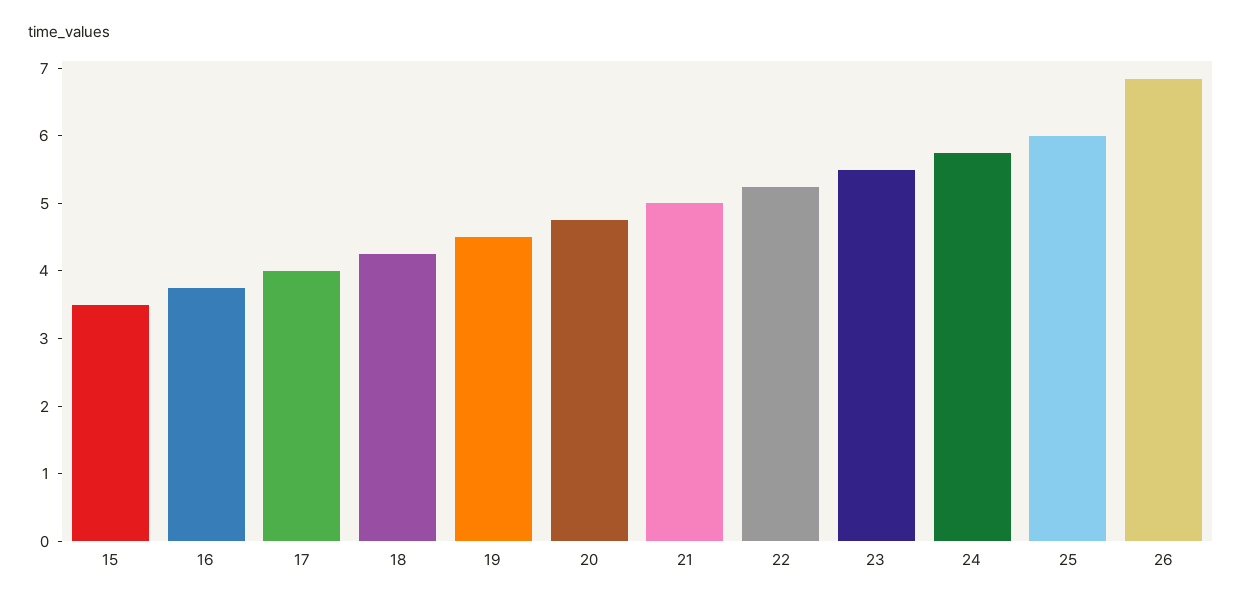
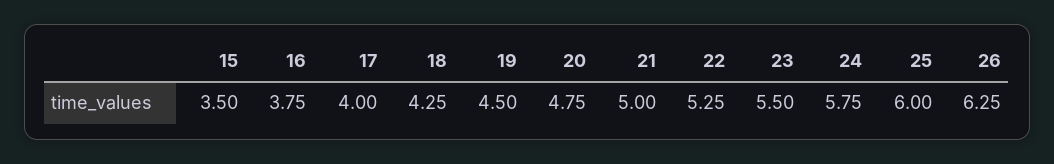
  {
    "15": 3.5,
    "16": 3.75,
    "17": 4,
    "18": 4.25,
    "19": 4.5,
    "20": 4.75,
    "21": 5,
    "22": 5.25,
    "23": 5.5,
    "24": 5.75,
    "25": 6,
-   "26": 6.8
+   "26": 6.25
  }

